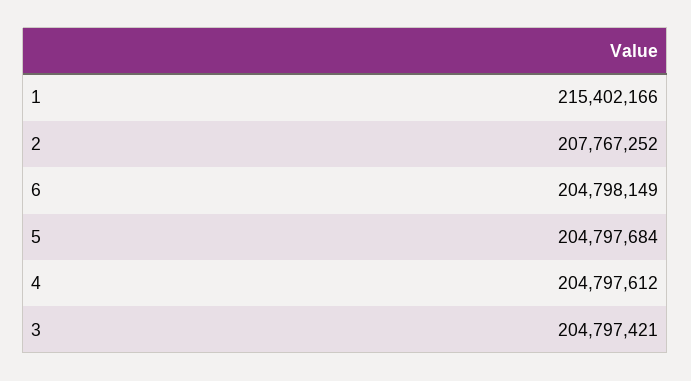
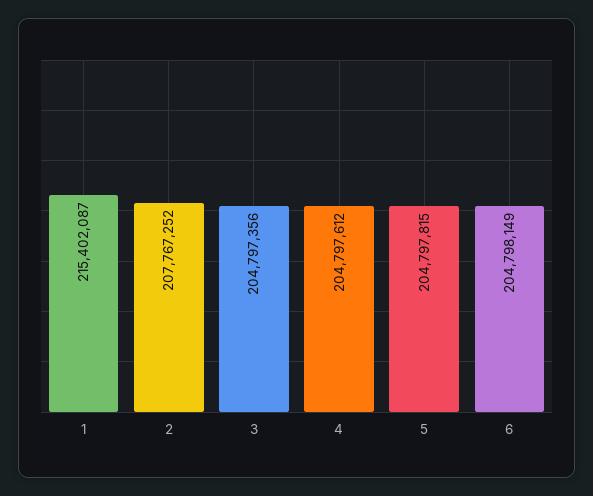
  {
-   "1": 215402166,
+   "1": 215402087,
    "2": 207767252,
    "6": 204798149,
-   "5": 204797684,
+   "5": 204797815,
    "4": 204797612,
-   "3": 204797421
+   "3": 204797356
  }

